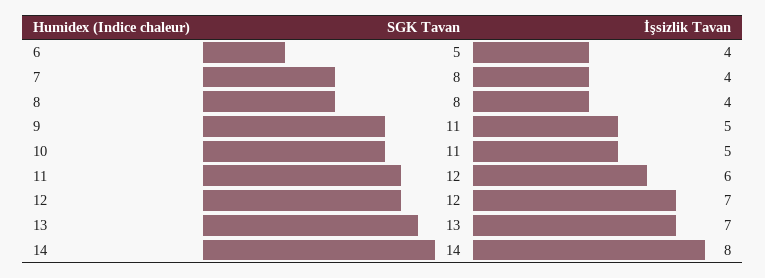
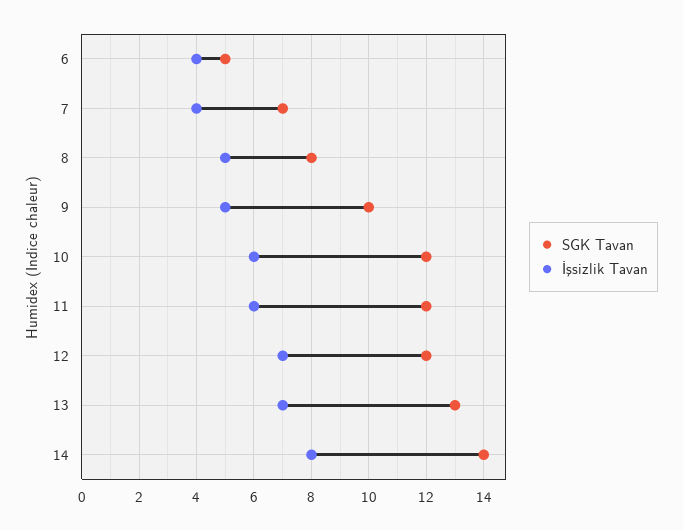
  {
    "SGK Tavan": {
      "6": 5,
-     "7": 8,
+     "7": 7,
      "8": 8,
-     "9": 11,
+     "9": 10,
-     "10": 11,
+     "10": 12,
      "11": 12,
      "12": 12,
      "13": 13,
      "14": 14
    },
    "İşsizlik Tavan": {
      "6": 4,
      "7": 4,
-     "8": 4,
+     "8": 5,
      "9": 5,
-     "10": 5,
+     "10": 6,
      "11": 6,
      "12": 7,
      "13": 7,
      "14": 8
    }
  }

